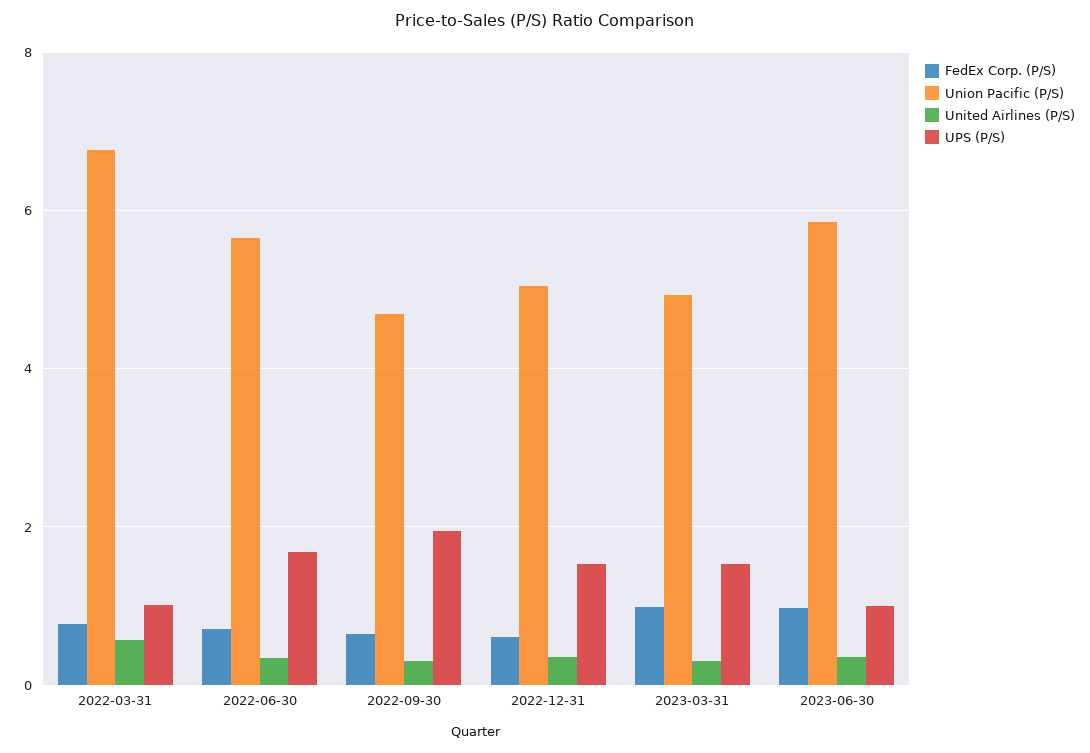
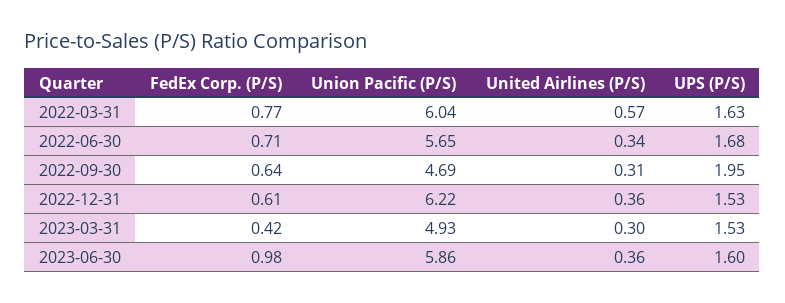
  {
    "FedEx Corp. (P/S)": {
      "2022-03-31": 0.77,
      "2022-06-30": 0.71,
      "2022-09-30": 0.64,
      "2022-12-31": 0.61,
-     "2023-03-31": 1,
+     "2023-03-31": 0.42,
      "2023-06-30": 0.98
    },
    "Union Pacific (P/S)": {
-     "2022-03-31": 6.8,
+     "2022-03-31": 6.04,
      "2022-06-30": 5.65,
      "2022-09-30": 4.69,
-     "2022-12-31": 5,
+     "2022-12-31": 6.22,
      "2023-03-31": 4.93,
      "2023-06-30": 5.86
    },
    "United Airlines (P/S)": {
      "2022-03-31": 0.57,
      "2022-06-30": 0.34,
      "2022-09-30": 0.31,
      "2022-12-31": 0.36,
      "2023-03-31": 0.3,
      "2023-06-30": 0.36
    },
    "UPS (P/S)": {
-     "2022-03-31": 1,
+     "2022-03-31": 1.63,
      "2022-06-30": 1.68,
      "2022-09-30": 1.95,
      "2022-12-31": 1.53,
      "2023-03-31": 1.53,
-     "2023-06-30": 1
+     "2023-06-30": 1.6
    }
  }

